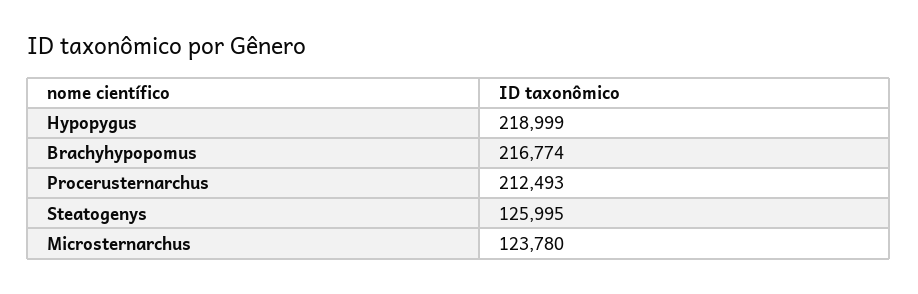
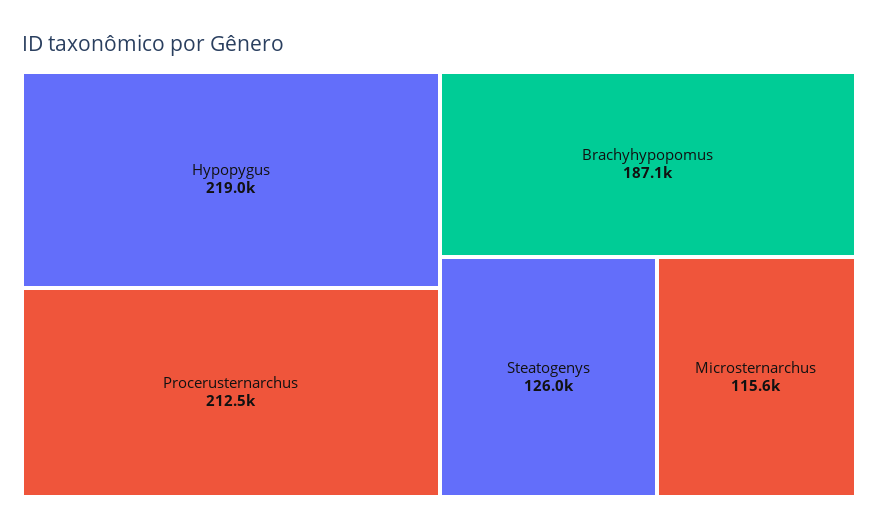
  {
    "Hypopygus": 218999,
-   "Brachyhypopomus": 216774,
+   "Brachyhypopomus": 187100,
    "Procerusternarchus": 212493,
    "Steatogenys": 125995,
-   "Microsternarchus": 123780
+   "Microsternarchus": 115600
  }

